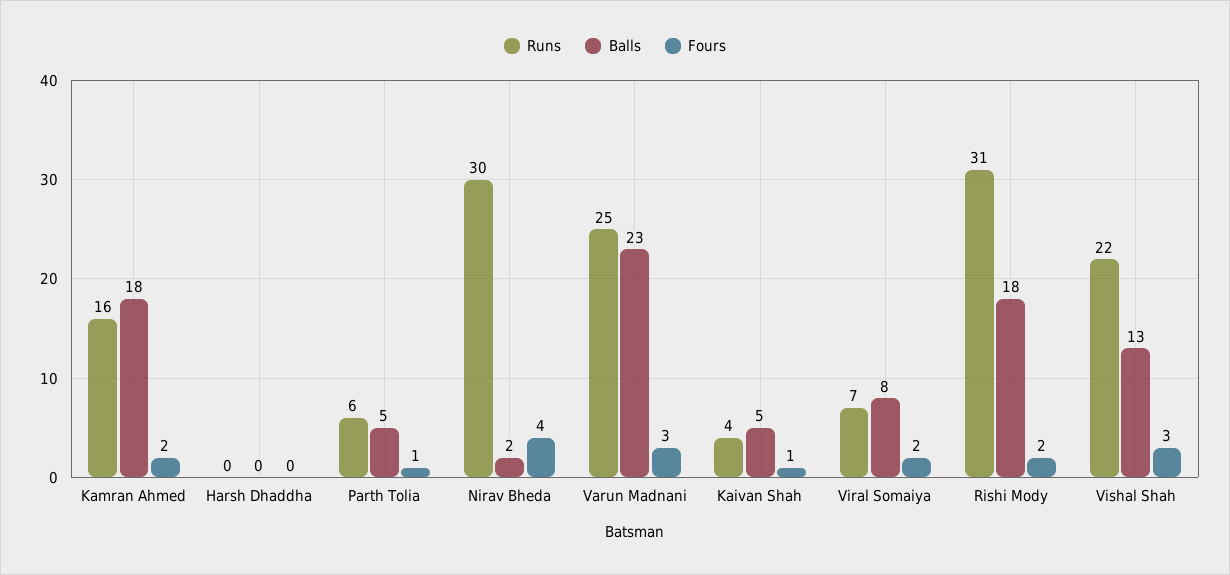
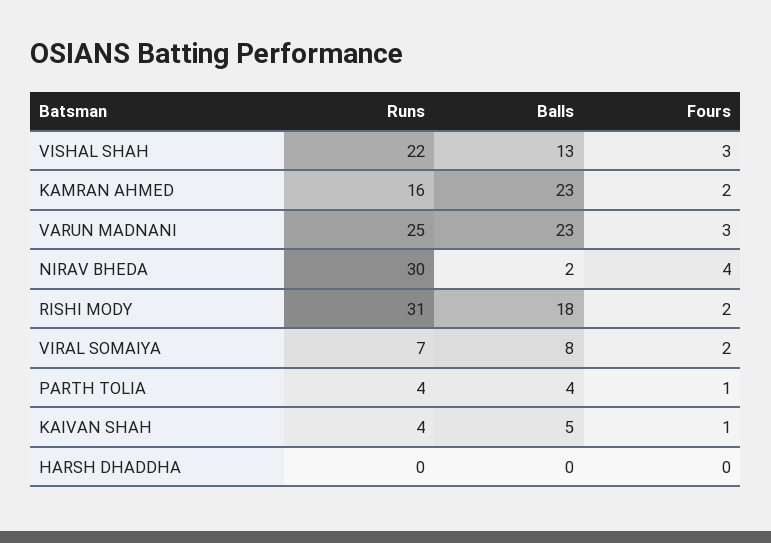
  {
    "Runs": {
      "Kamran Ahmed": 16,
      "Harsh Dhaddha": 0,
-     "Parth Tolia": 6,
+     "Parth Tolia": 4,
      "Nirav Bheda": 30,
      "Varun Madnani": 25,
      "Kaivan Shah": 4,
      "Viral Somaiya": 7,
      "Rishi Mody": 31,
      "Vishal Shah": 22
    },
    "Balls": {
-     "Kamran Ahmed": 18,
+     "Kamran Ahmed": 23,
      "Harsh Dhaddha": 0,
-     "Parth Tolia": 5,
+     "Parth Tolia": 4,
      "Nirav Bheda": 2,
      "Varun Madnani": 23,
      "Kaivan Shah": 5,
      "Viral Somaiya": 8,
      "Rishi Mody": 18,
      "Vishal Shah": 13
    },
    "Fours": {
      "Kamran Ahmed": 2,
      "Harsh Dhaddha": 0,
      "Parth Tolia": 1,
      "Nirav Bheda": 4,
      "Varun Madnani": 3,
      "Kaivan Shah": 1,
      "Viral Somaiya": 2,
      "Rishi Mody": 2,
      "Vishal Shah": 3
    }
  }

